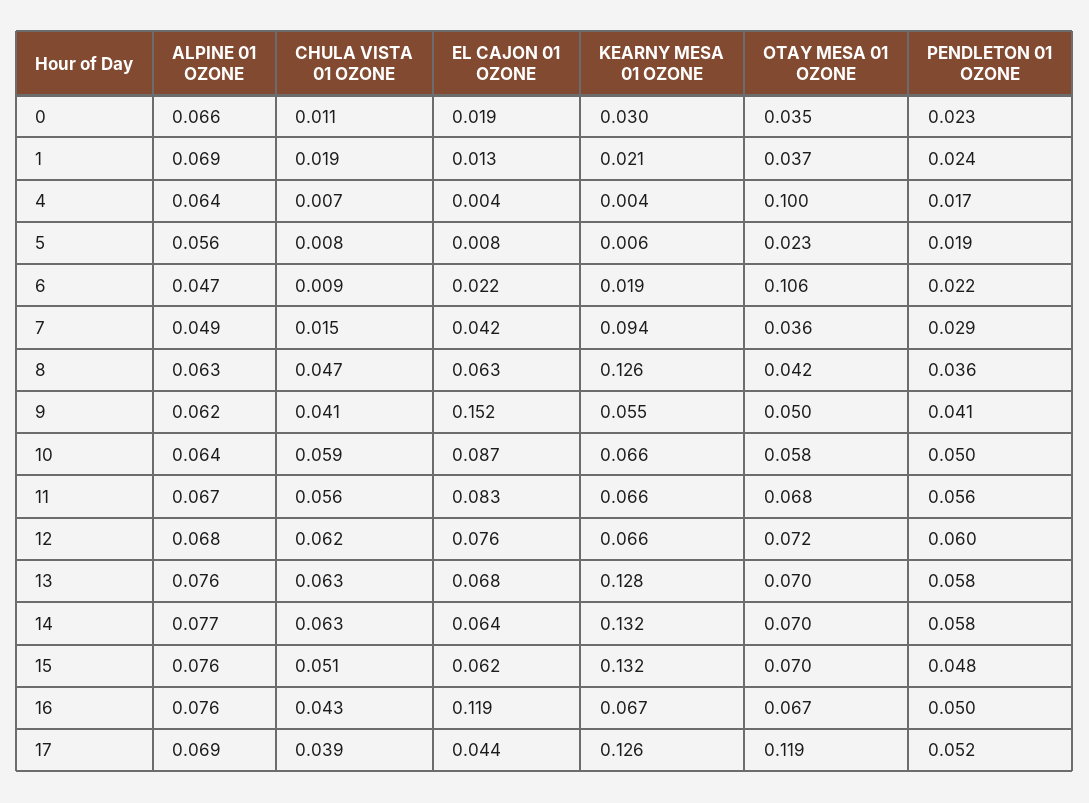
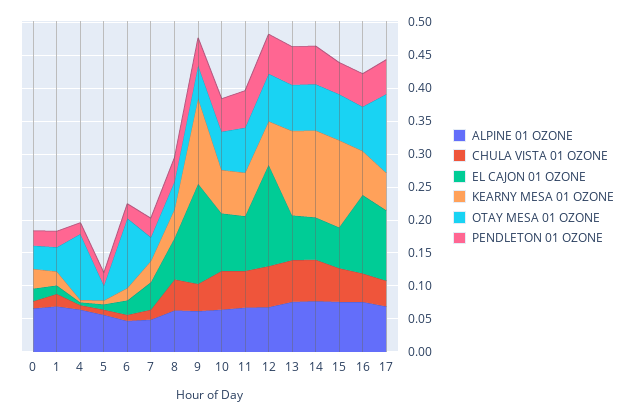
  {
    "ALPINE 01 OZONE": {
      "0": 0.066,
      "1": 0.069,
      "4": 0.064,
      "5": 0.056,
      "6": 0.047,
      "7": 0.049,
      "8": 0.063,
      "9": 0.062,
      "10": 0.064,
      "11": 0.067,
      "12": 0.068,
      "13": 0.076,
      "14": 0.077,
      "15": 0.076,
      "16": 0.076,
      "17": 0.069
    },
    "CHULA VISTA 01 OZONE": {
      "0": 0.011,
      "1": 0.019,
      "4": 0.007,
      "5": 0.008,
      "6": 0.009,
      "7": 0.015,
      "8": 0.047,
      "9": 0.041,
      "10": 0.059,
      "11": 0.056,
      "12": 0.062,
      "13": 0.063,
      "14": 0.063,
      "15": 0.051,
      "16": 0.043,
      "17": 0.039
    },
    "EL CAJON 01 OZONE": {
      "0": 0.019,
      "1": 0.013,
      "4": 0.004,
      "5": 0.008,
      "6": 0.022,
      "7": 0.042,
      "8": 0.063,
      "9": 0.152,
      "10": 0.087,
      "11": 0.083,
-     "12": 0.076,
+     "12": 0.15,
      "13": 0.068,
      "14": 0.064,
      "15": 0.062,
      "16": 0.119,
-     "17": 0.044
+     "17": 0.1
    },
    "KEARNY MESA 01 OZONE": {
      "0": 0.03,
      "1": 0.021,
      "4": 0.004,
      "5": 0.006,
      "6": 0.019,
-     "7": 0.094,
+     "7": 0.025,
-     "8": 0.126,
+     "8": 0.05,
-     "9": 0.055,
+     "9": 0.125,
      "10": 0.066,
      "11": 0.066,
      "12": 0.066,
      "13": 0.128,
      "14": 0.132,
      "15": 0.132,
      "16": 0.067,
-     "17": 0.126
+     "17": 0.05
    },
    "OTAY MESA 01 OZONE": {
      "0": 0.035,
      "1": 0.037,
      "4": 0.1,
      "5": 0.023,
      "6": 0.106,
      "7": 0.036,
      "8": 0.042,
      "9": 0.05,
      "10": 0.058,
      "11": 0.068,
      "12": 0.072,
      "13": 0.07,
      "14": 0.07,
      "15": 0.07,
      "16": 0.067,
      "17": 0.119
    },
    "PENDLETON 01 OZONE": {
      "0": 0.023,
      "1": 0.024,
      "4": 0.017,
      "5": 0.019,
      "6": 0.022,
      "7": 0.029,
      "8": 0.036,
      "9": 0.041,
      "10": 0.05,
      "11": 0.056,
      "12": 0.06,
      "13": 0.058,
      "14": 0.058,
      "15": 0.048,
      "16": 0.05,
      "17": 0.052
    }
  }

